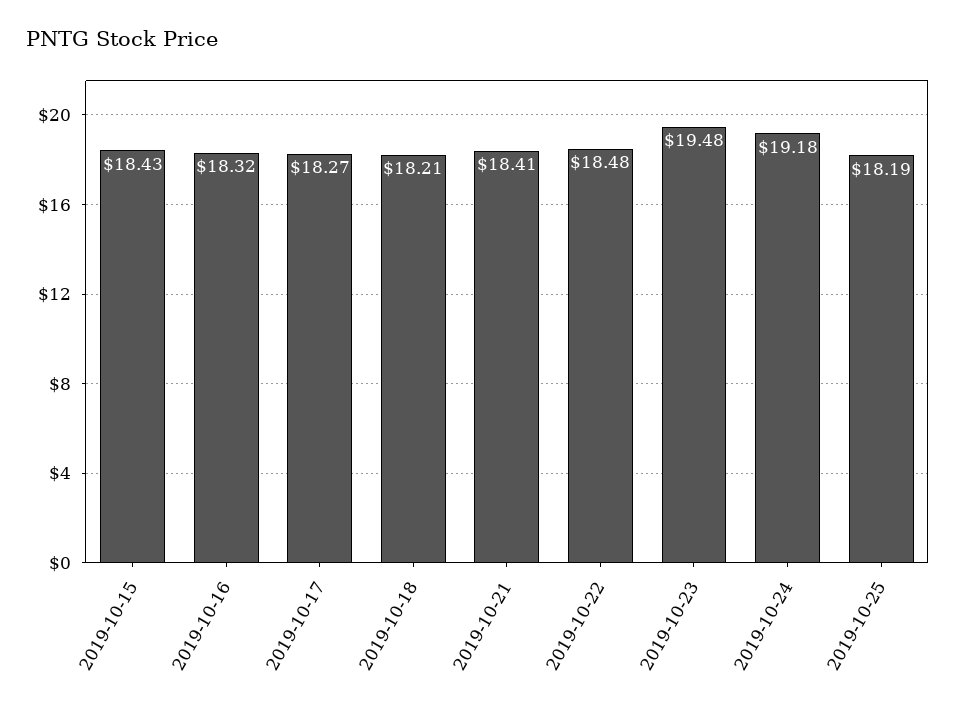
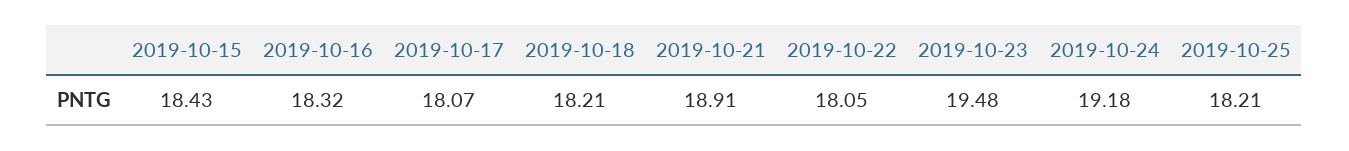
  {
    "2019-10-15": 18.43,
    "2019-10-16": 18.32,
-   "2019-10-17": 18.27,
+   "2019-10-17": 18.07,
    "2019-10-18": 18.21,
-   "2019-10-21": 18.41,
+   "2019-10-21": 18.91,
-   "2019-10-22": 18.48,
+   "2019-10-22": 18.05,
    "2019-10-23": 19.48,
    "2019-10-24": 19.18,
-   "2019-10-25": 18.19
+   "2019-10-25": 18.21
  }

